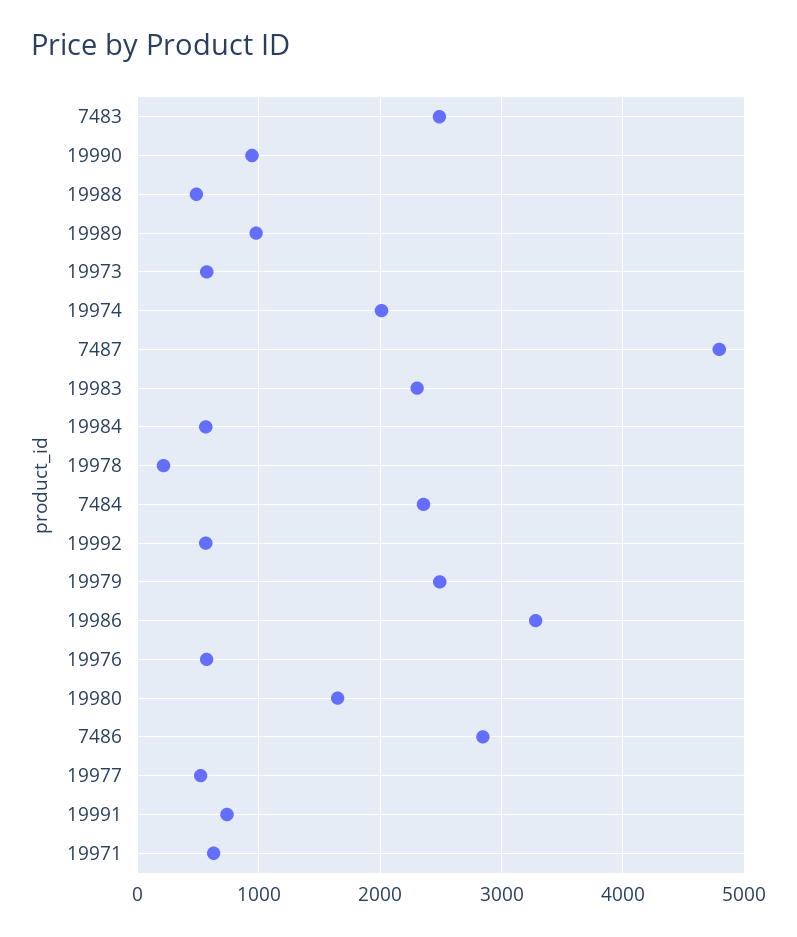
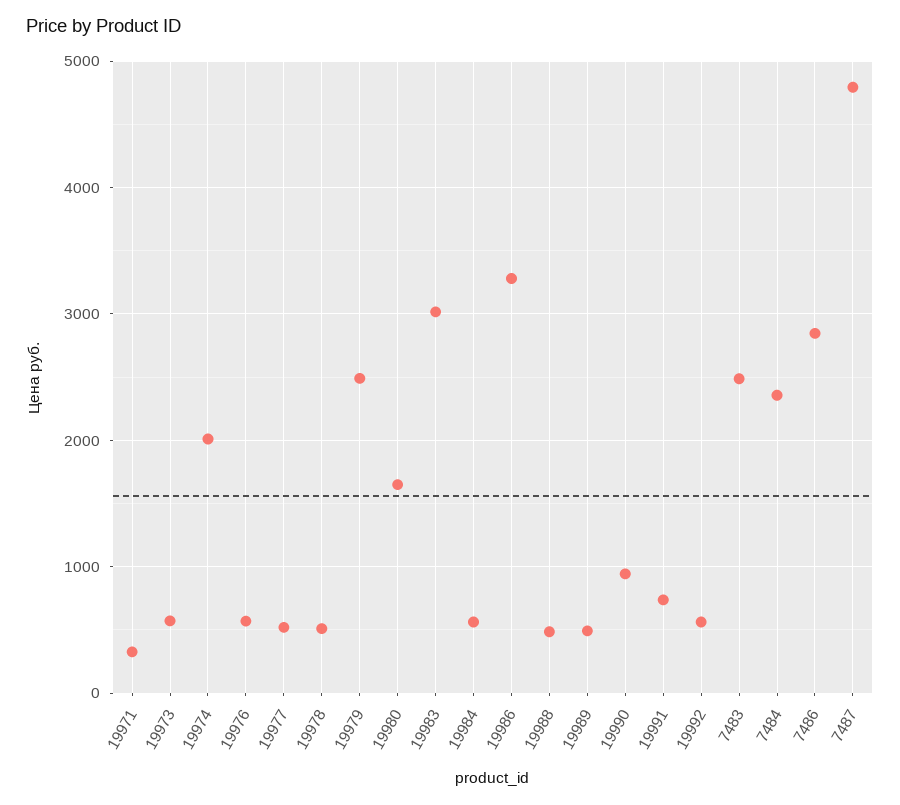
  {
    "7483": 2500,
    "19990": 900,
    "19988": 500,
-   "19989": 1000,
+   "19989": 500,
    "19973": 600,
    "19974": 2000,
    "7487": 4800,
-   "19983": 2300,
+   "19983": 3000,
    "19984": 600,
-   "19978": 200,
+   "19978": 500,
    "7484": 2400,
    "19992": 600,
    "19979": 2500,
    "19986": 3300,
    "19976": 600,
    "19980": 1600,
    "7486": 2800,
    "19977": 500,
    "19991": 700,
-   "19971": 600
+   "19971": 300
  }

